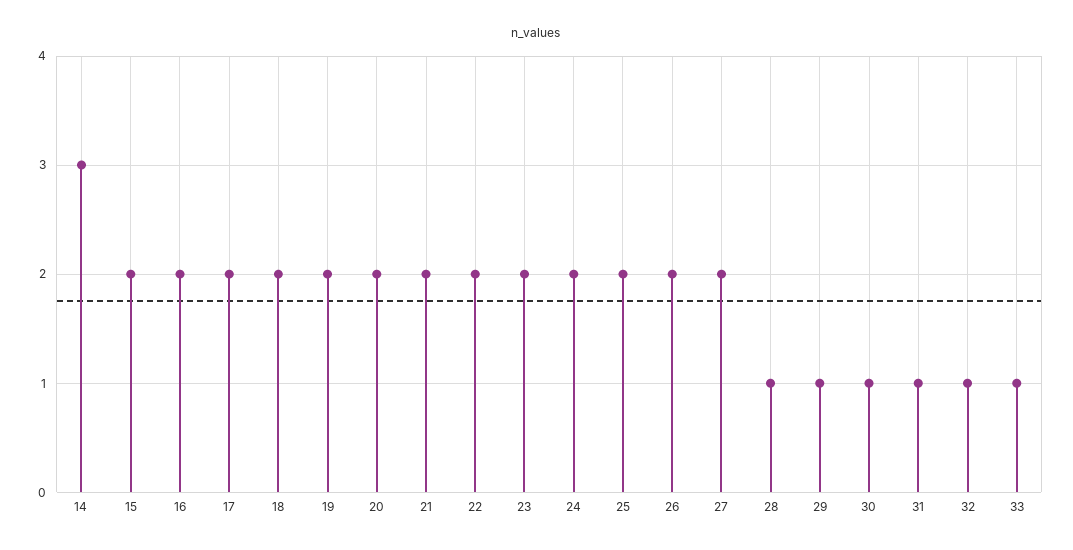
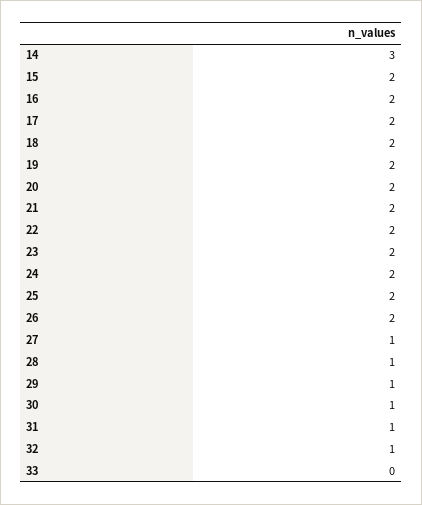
  {
    "14": 3,
    "15": 2,
    "16": 2,
    "17": 2,
    "18": 2,
    "19": 2,
    "20": 2,
    "21": 2,
    "22": 2,
    "23": 2,
    "24": 2,
    "25": 2,
    "26": 2,
-   "27": 2,
+   "27": 1,
    "28": 1,
    "29": 1,
    "30": 1,
    "31": 1,
    "32": 1,
-   "33": 1
+   "33": 0
  }

